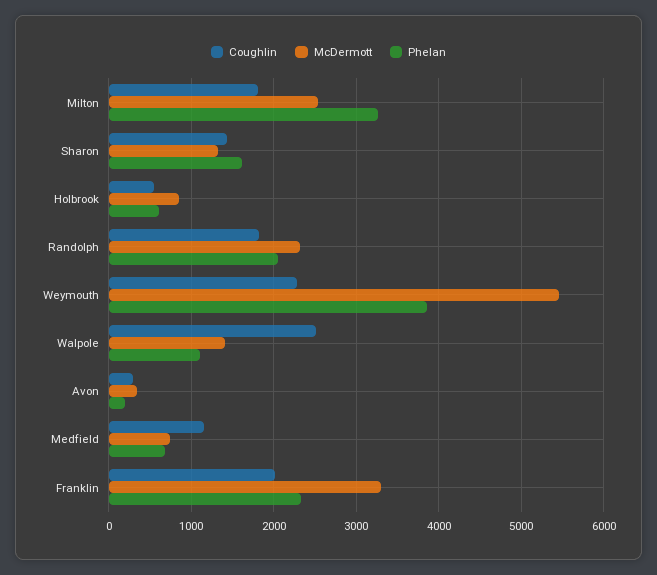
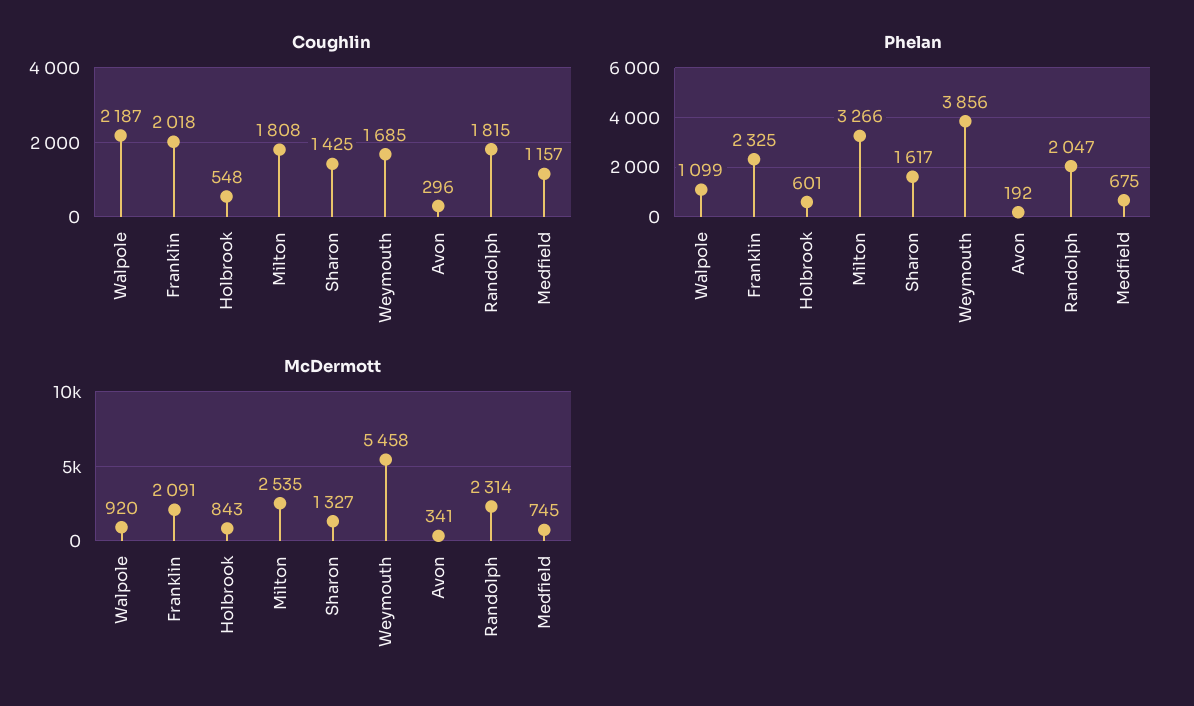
  {
    "Coughlin": {
      "Milton": 1808,
      "Sharon": 1425,
      "Holbrook": 548,
      "Randolph": 1815,
-     "Weymouth": 2300,
+     "Weymouth": 1685,
-     "Walpole": 2500,
+     "Walpole": 2187,
      "Avon": 296,
      "Medfield": 1157,
      "Franklin": 2018
    },
    "McDermott": {
      "Milton": 2535,
      "Sharon": 1327,
      "Holbrook": 843,
      "Randolph": 2314,
      "Weymouth": 5458,
-     "Walpole": 1400,
+     "Walpole": 920,
      "Avon": 341,
      "Medfield": 745,
-     "Franklin": 3300
+     "Franklin": 2091
    },
    "Phelan": {
      "Milton": 3266,
      "Sharon": 1617,
      "Holbrook": 601,
      "Randolph": 2047,
      "Weymouth": 3856,
      "Walpole": 1099,
      "Avon": 192,
      "Medfield": 675,
      "Franklin": 2325
    }
  }

